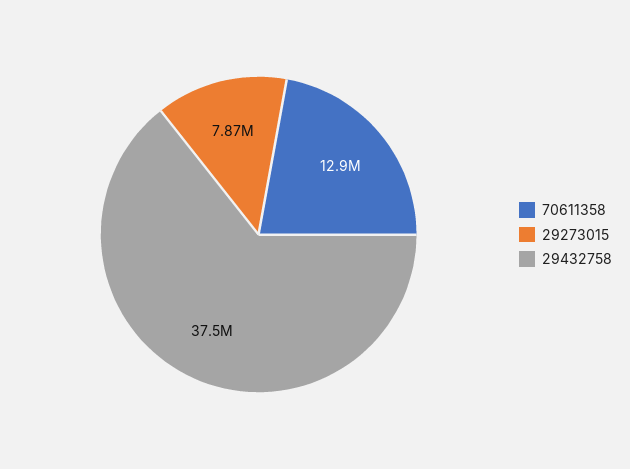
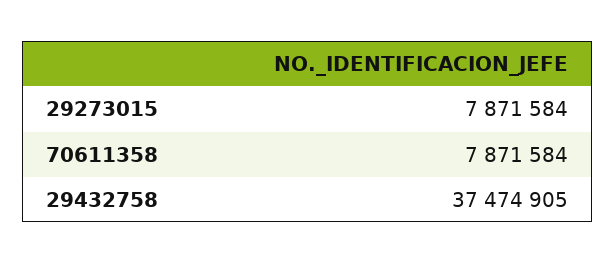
  {
-   "70611358": 12900000,
+   "70611358": 7871584,
    "29273015": 7871584,
    "29432758": 37474905
  }

